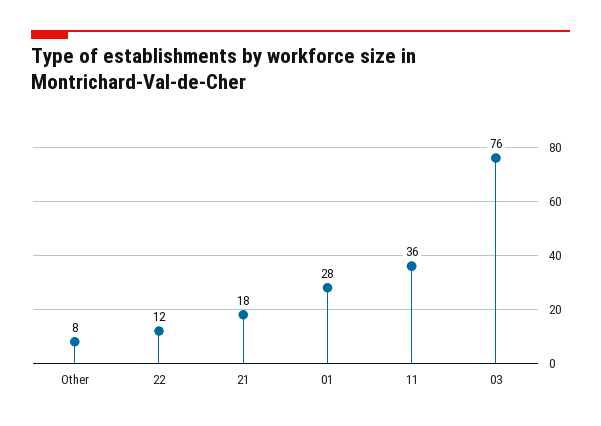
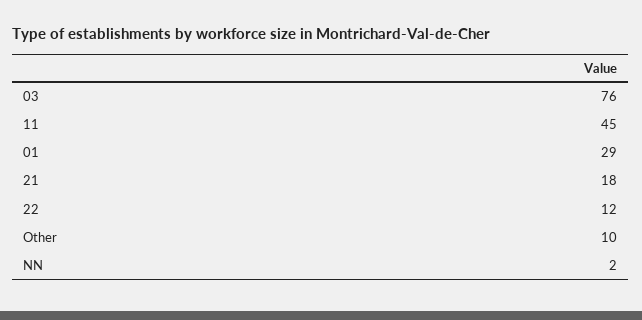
  {
-   "Other": 8,
+   "Other": 10,
    "22": 12,
    "21": 18,
-   "01": 28,
+   "01": 29,
-   "11": 36,
+   "11": 45,
-   "03": 76
+   "03": 76,
+   "NN": 2
  }

